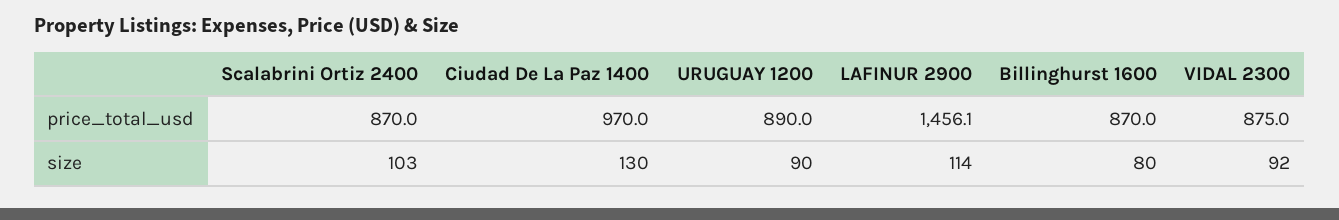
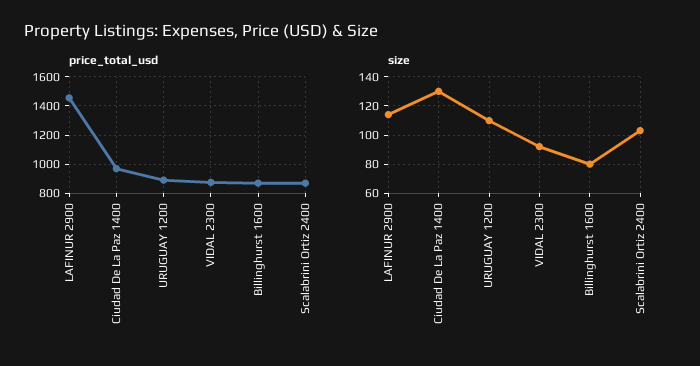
  {
    "price_total_usd": {
      "Scalabrini Ortiz 2400": 870,
      "Ciudad De La Paz 1400": 970,
      "URUGUAY 1200": 890,
      "LAFINUR 2900": 1456.1,
      "Billinghurst 1600": 870,
      "VIDAL 2300": 875
    },
    "size": {
      "Scalabrini Ortiz 2400": 103,
      "Ciudad De La Paz 1400": 130,
-     "URUGUAY 1200": 90,
+     "URUGUAY 1200": 110,
      "LAFINUR 2900": 114,
      "Billinghurst 1600": 80,
      "VIDAL 2300": 92
    }
  }

